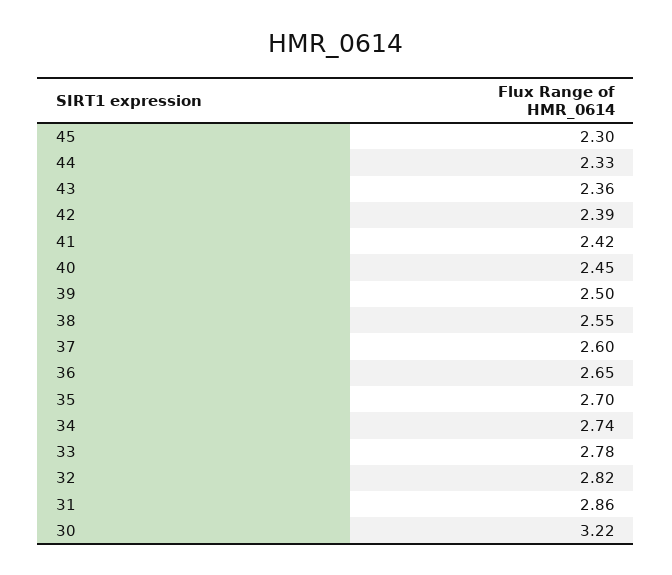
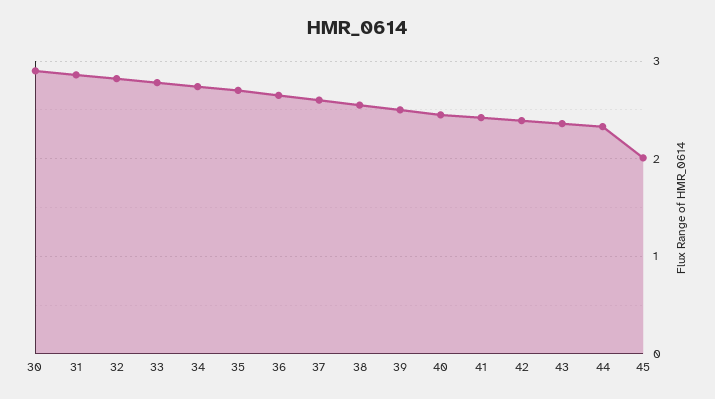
  {
-   "45": 2.3,
+   "45": 2,
    "44": 2.33,
    "43": 2.36,
    "42": 2.39,
    "41": 2.42,
    "40": 2.45,
    "39": 2.5,
    "38": 2.55,
    "37": 2.6,
    "36": 2.65,
    "35": 2.7,
    "34": 2.74,
    "33": 2.78,
    "32": 2.82,
    "31": 2.86,
-   "30": 3.22
+   "30": 2.9
  }

